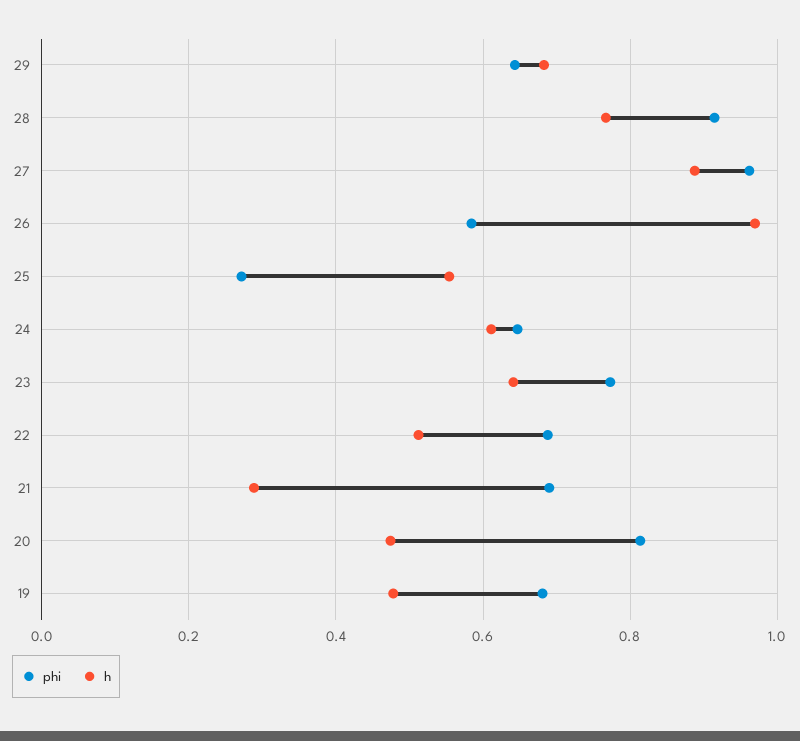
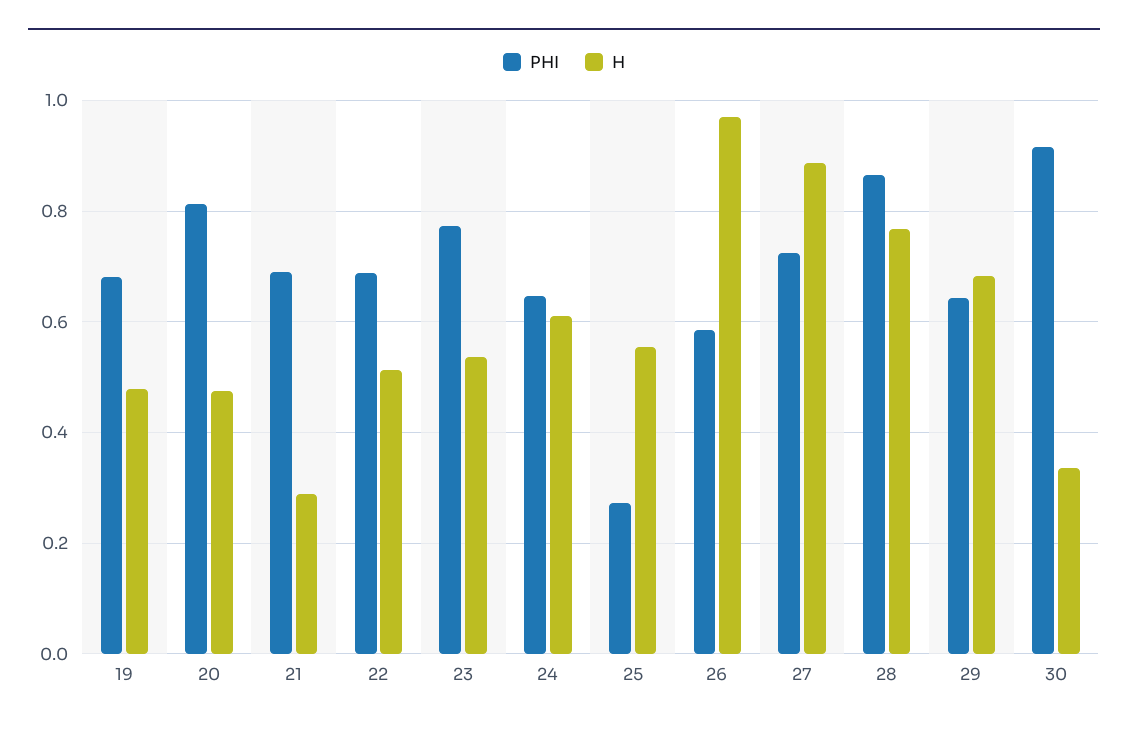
  {
    "phi": {
      "29": 0.64,
-     "28": 0.92,
+     "28": 0.86,
-     "27": 0.96,
+     "27": 0.72,
      "26": 0.58,
      "25": 0.28,
      "24": 0.64,
      "23": 0.78,
      "22": 0.68,
      "21": 0.68,
      "20": 0.82,
-     "19": 0.68
+     "19": 0.68,
+     "30": 0.92
    },
    "h": {
      "29": 0.68,
      "28": 0.76,
      "27": 0.88,
      "26": 0.96,
      "25": 0.56,
      "24": 0.62,
-     "23": 0.64,
+     "23": 0.54,
      "22": 0.52,
      "21": 0.28,
      "20": 0.48,
-     "19": 0.48
+     "19": 0.48,
+     "30": 0.34
    }
  }

